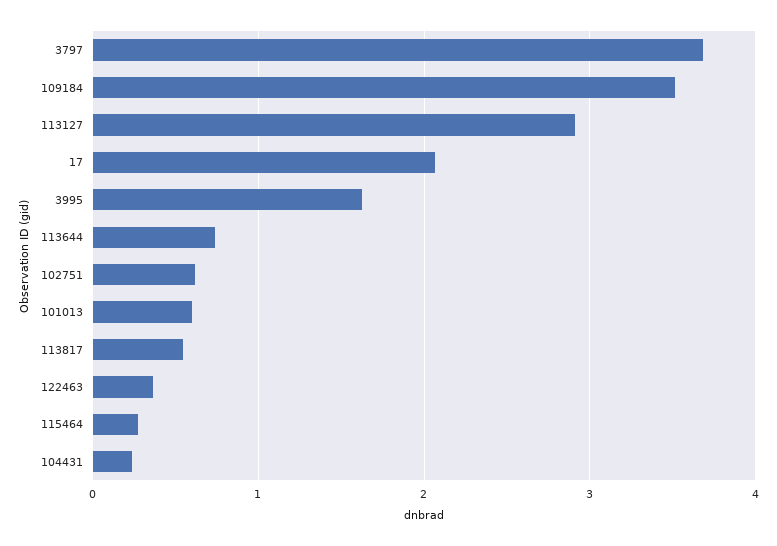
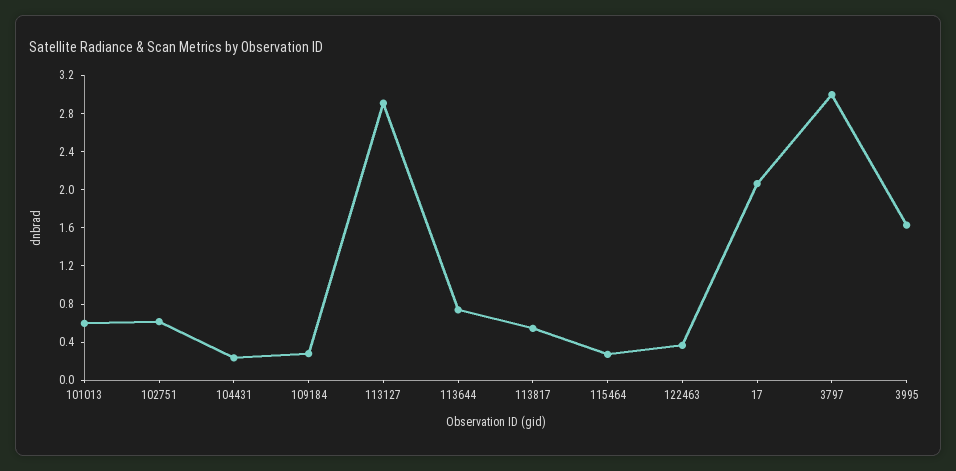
  {
-   "3797": 3.7,
+   "3797": 3,
-   "109184": 3.5,
+   "109184": 0.3,
    "113127": 2.9,
    "17": 2.1,
    "3995": 1.6,
    "113644": 0.7,
    "102751": 0.6,
    "101013": 0.6,
    "113817": 0.5,
    "122463": 0.4,
    "115464": 0.3,
    "104431": 0.2
  }

